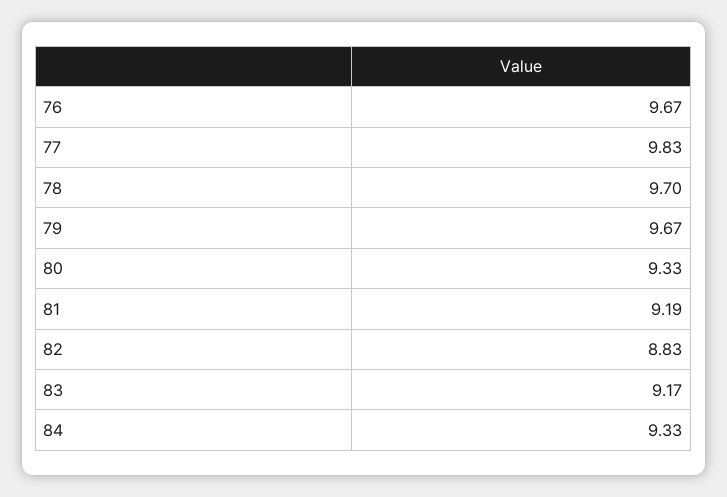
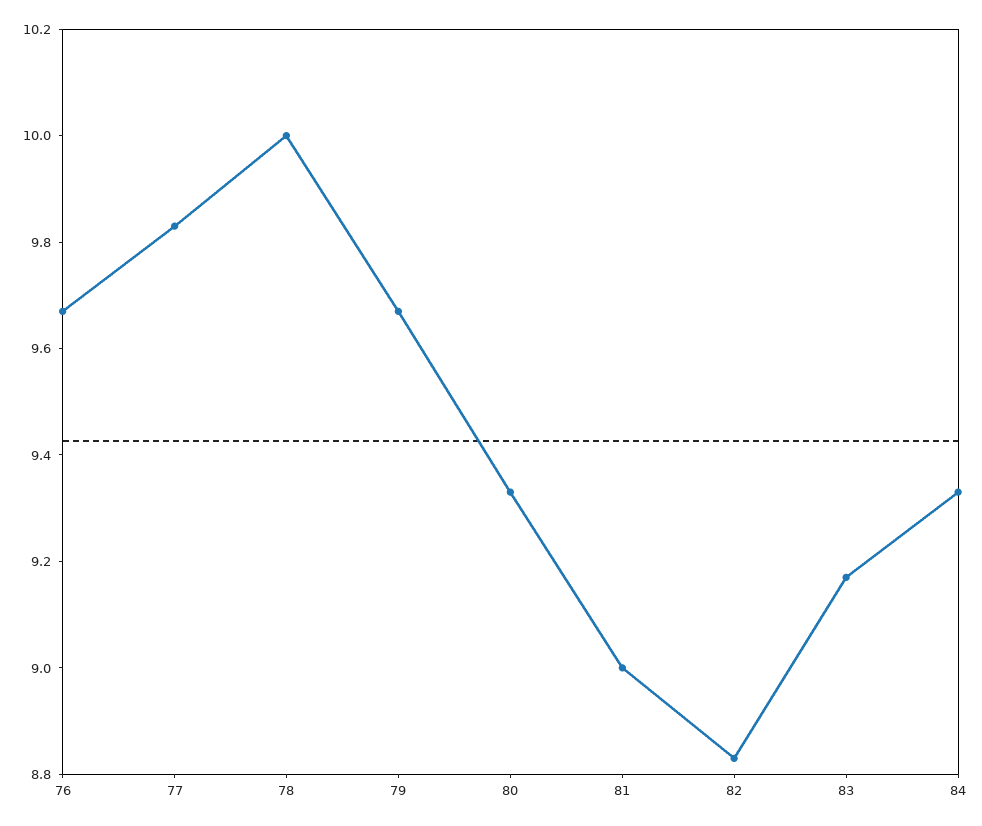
  {
    "76": 9.67,
    "77": 9.83,
-   "78": 9.7,
+   "78": 10,
    "79": 9.67,
    "80": 9.33,
-   "81": 9.19,
+   "81": 9,
    "82": 8.83,
    "83": 9.17,
    "84": 9.33
  }

